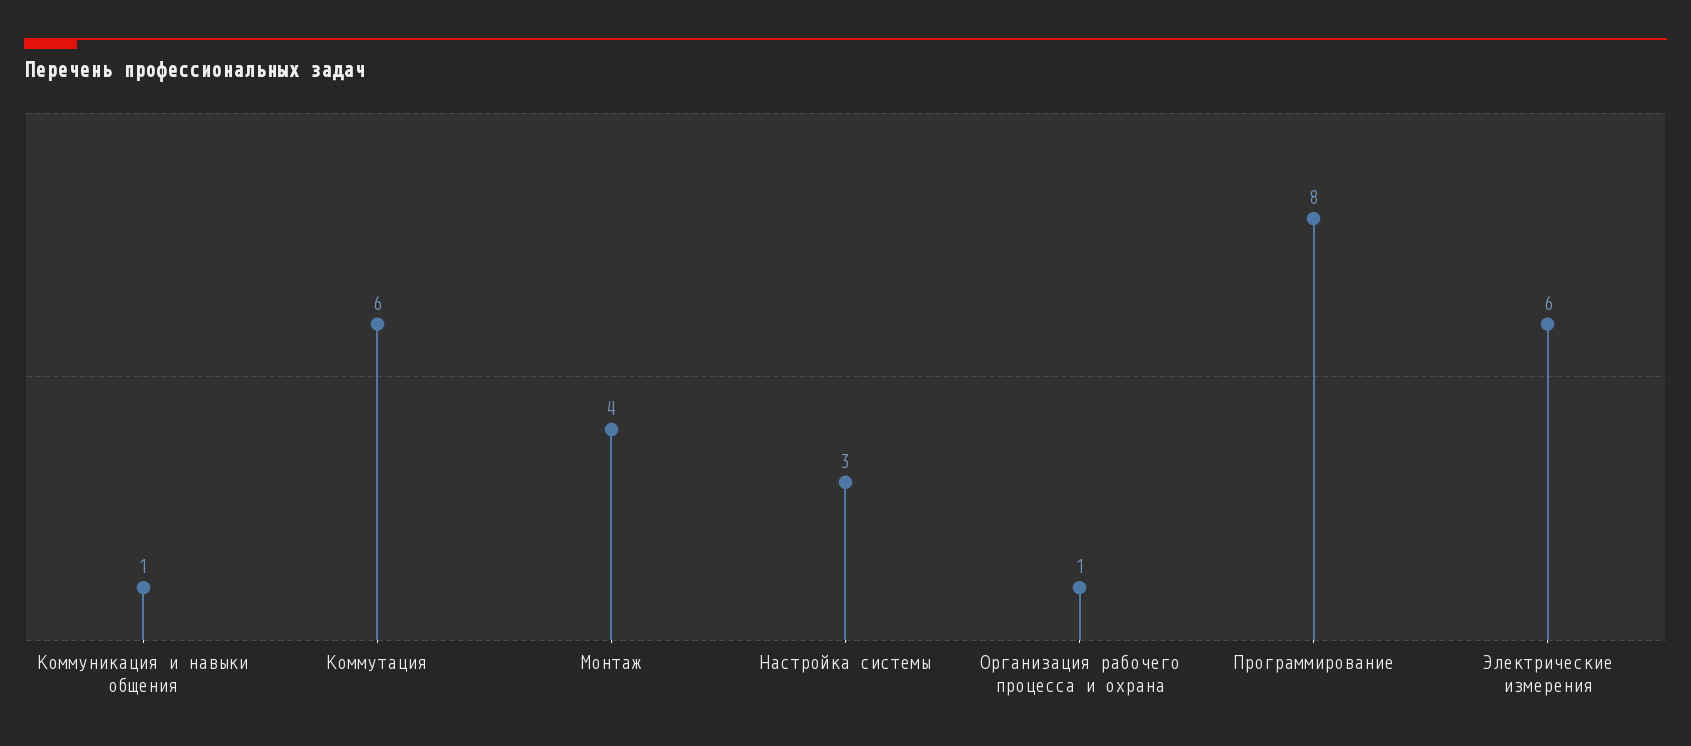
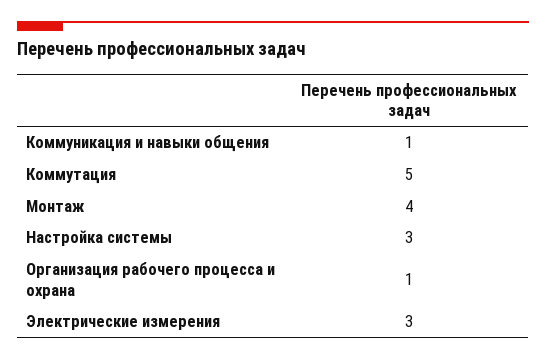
  {
    "Коммуникация и навыки общения": 1,
-   "Коммутация": 6,
+   "Коммутация": 5,
    "Монтаж": 4,
    "Настройка системы": 3,
    "Организация рабочего процесса и охрана": 1,
-   "Программирование": 8,
-   "Электрические измерения": 6
+   "Электрические измерения": 3
  }

